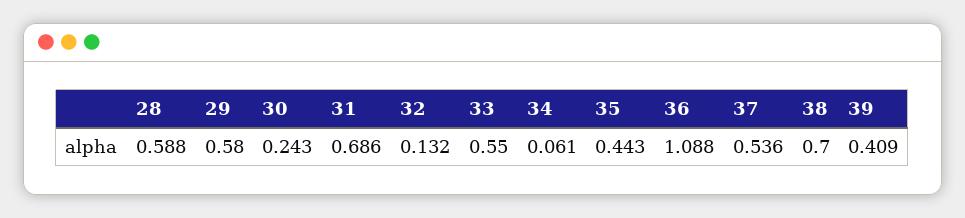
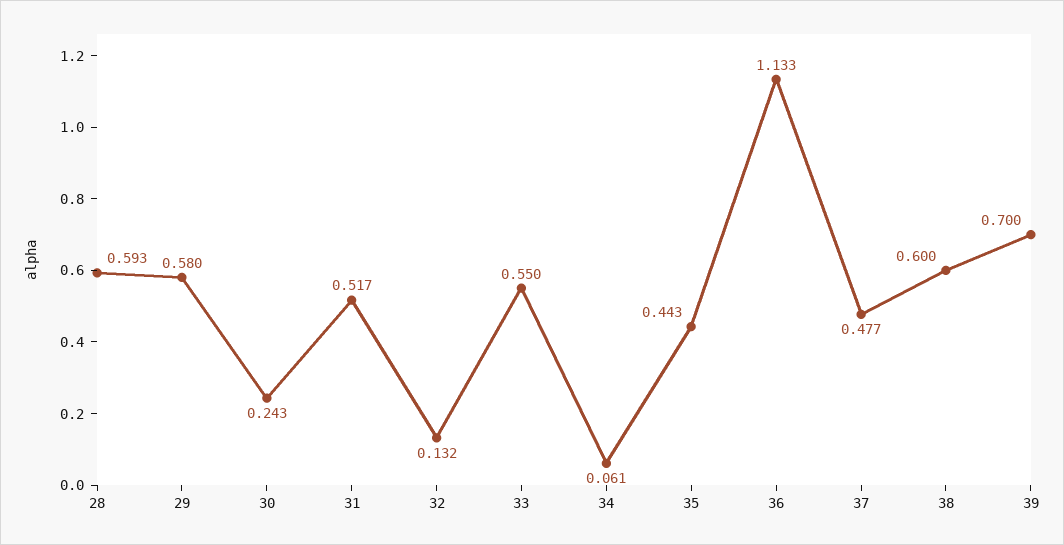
  {
-   "28": 0.588,
+   "28": 0.593,
    "29": 0.58,
    "30": 0.243,
-   "31": 0.686,
+   "31": 0.517,
    "32": 0.132,
    "33": 0.55,
    "34": 0.061,
    "35": 0.443,
-   "36": 1.088,
+   "36": 1.133,
-   "37": 0.536,
+   "37": 0.477,
-   "38": 0.7,
+   "38": 0.6,
-   "39": 0.409
+   "39": 0.7
  }

